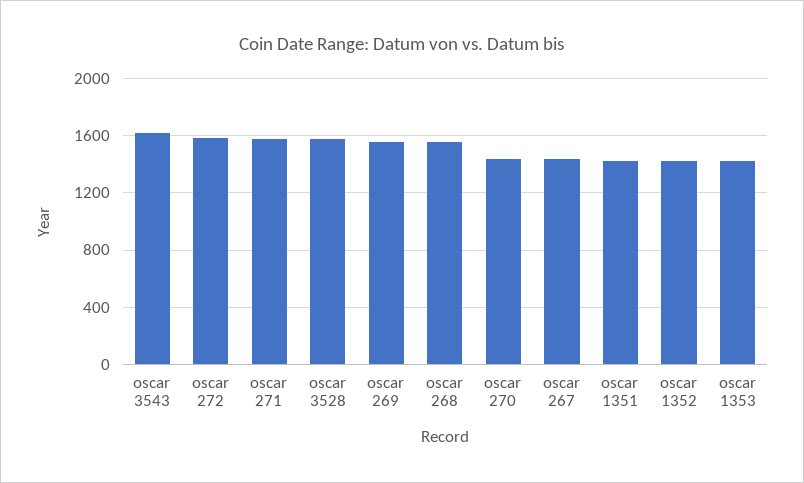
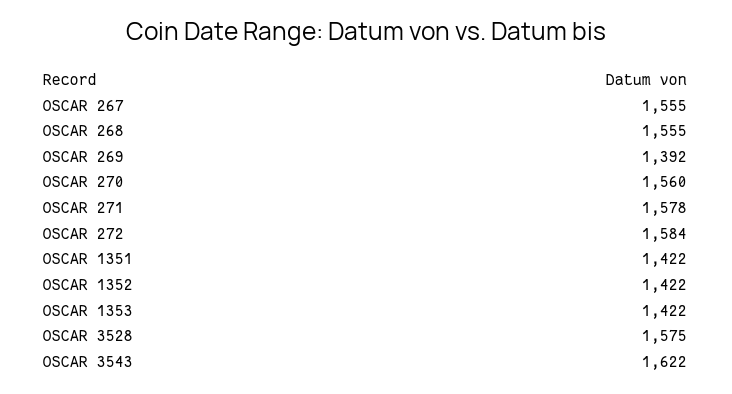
  {
    "oscar 3543": 1622,
    "oscar 272": 1584,
    "oscar 271": 1578,
    "oscar 3528": 1575,
-   "oscar 269": 1550,
+   "oscar 269": 1392,
    "oscar 268": 1555,
-   "oscar 270": 1450,
+   "oscar 270": 1560,
-   "oscar 267": 1450,
+   "oscar 267": 1555,
    "oscar 1351": 1422,
    "oscar 1352": 1422,
    "oscar 1353": 1422
  }

